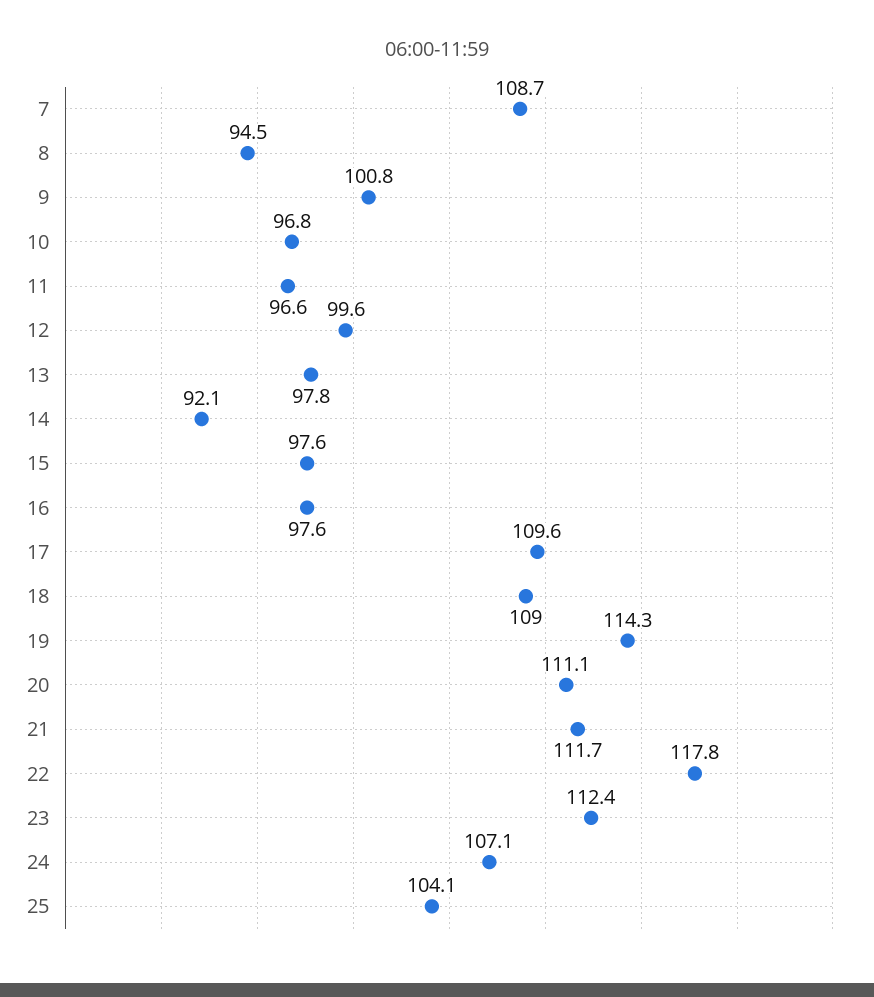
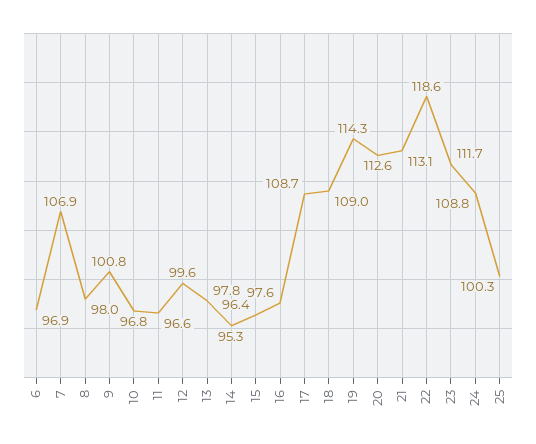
  {
-   "7": 108.7,
+   "7": 106.9,
-   "8": 94.5,
+   "8": 98,
    "9": 100.8,
    "10": 96.8,
    "11": 96.6,
    "12": 99.6,
    "13": 97.8,
-   "14": 92.1,
+   "14": 95.3,
-   "15": 97.6,
+   "15": 96.4,
    "16": 97.6,
-   "17": 109.6,
+   "17": 108.7,
    "18": 109,
    "19": 114.3,
-   "20": 111.1,
+   "20": 112.6,
-   "21": 111.7,
+   "21": 113.1,
-   "22": 117.8,
+   "22": 118.6,
-   "23": 112.4,
+   "23": 111.7,
-   "24": 107.1,
+   "24": 108.8,
-   "25": 104.1
+   "25": 100.3,
+   "6": 96.9
  }

